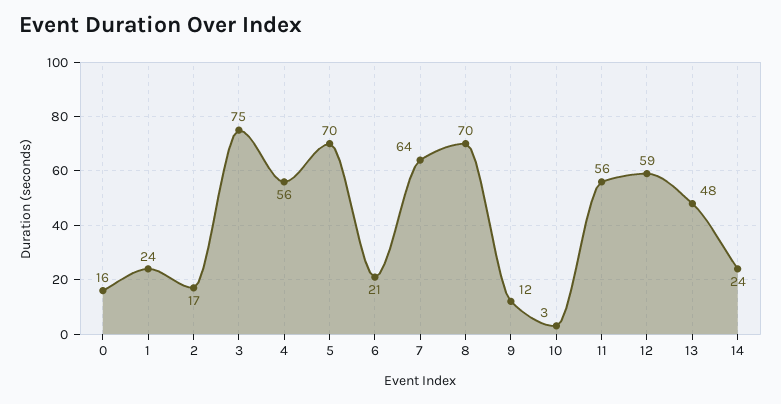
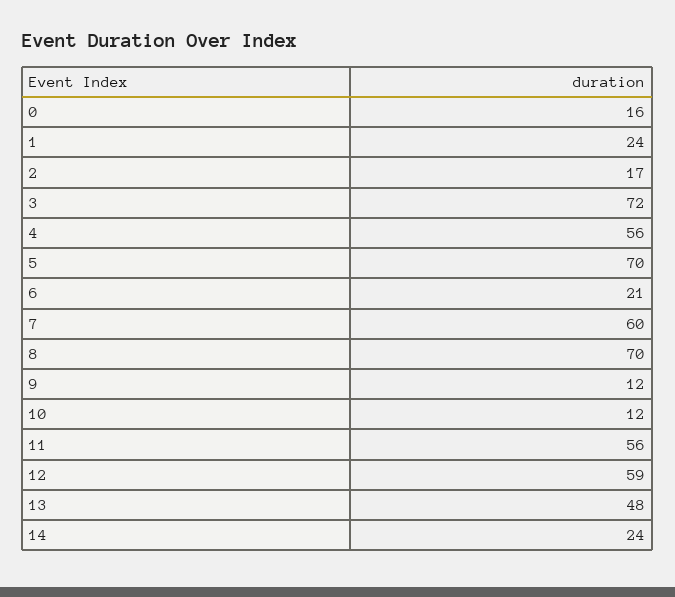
  {
    "0": 16,
    "1": 24,
    "2": 17,
-   "3": 75,
+   "3": 72,
    "4": 56,
    "5": 70,
    "6": 21,
-   "7": 64,
+   "7": 60,
    "8": 70,
    "9": 12,
-   "10": 3,
+   "10": 12,
    "11": 56,
    "12": 59,
    "13": 48,
    "14": 24
  }

